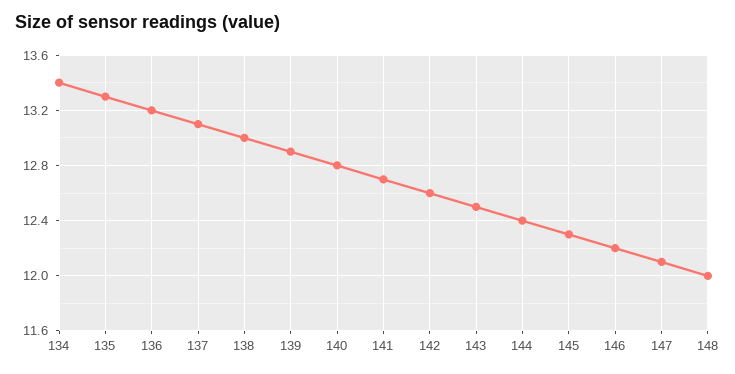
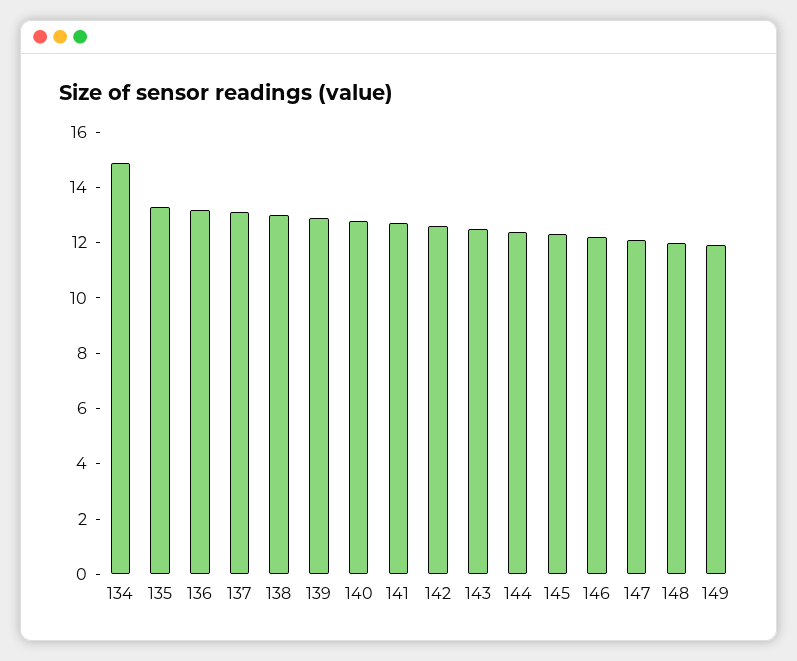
  {
-   "134": 13.4,
+   "134": 15,
    "135": 13.3,
    "136": 13.2,
    "137": 13.1,
    "138": 13,
    "139": 12.9,
    "140": 12.8,
    "141": 12.7,
    "142": 12.6,
    "143": 12.5,
    "144": 12.4,
    "145": 12.3,
    "146": 12.2,
    "147": 12.1,
-   "148": 12
+   "148": 12,
+   "149": 12
  }

